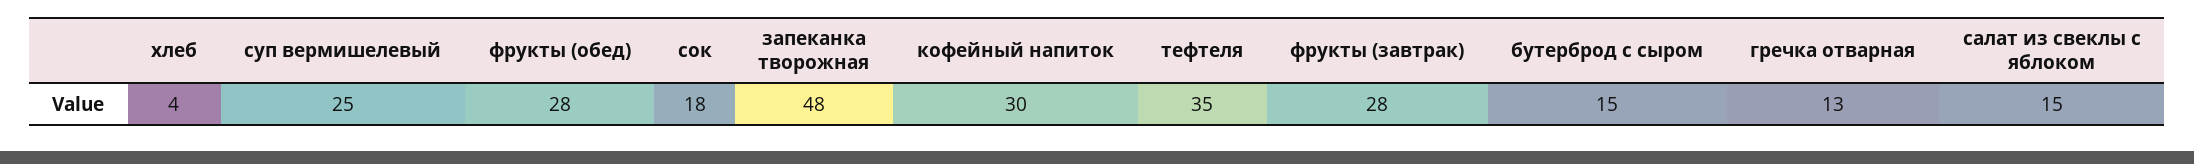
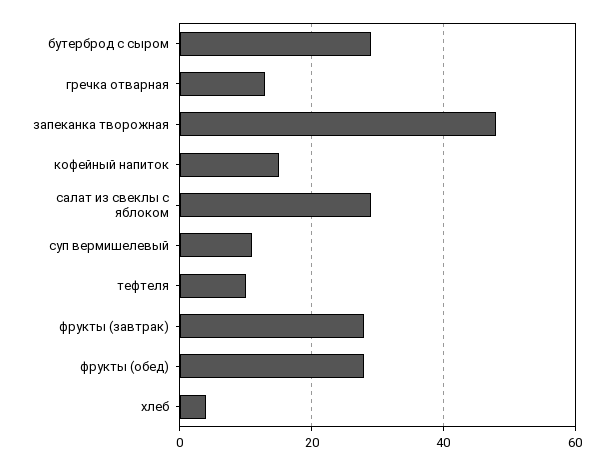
  {
    "хлеб": 4,
-   "суп вермишелевый": 25,
+   "суп вермишелевый": 10,
    "фрукты (обед)": 28,
-   "сок": 18,
    "запеканка творожная": 48,
-   "кофейный напиток": 30,
+   "кофейный напиток": 15,
-   "тефтеля": 35,
+   "тефтеля": 10,
    "фрукты (завтрак)": 28,
-   "бутерброд с сыром": 15,
+   "бутерброд с сыром": 30,
    "гречка отварная": 13,
-   "салат из свеклы с яблоком": 15
+   "салат из свеклы с яблоком": 30
  }

